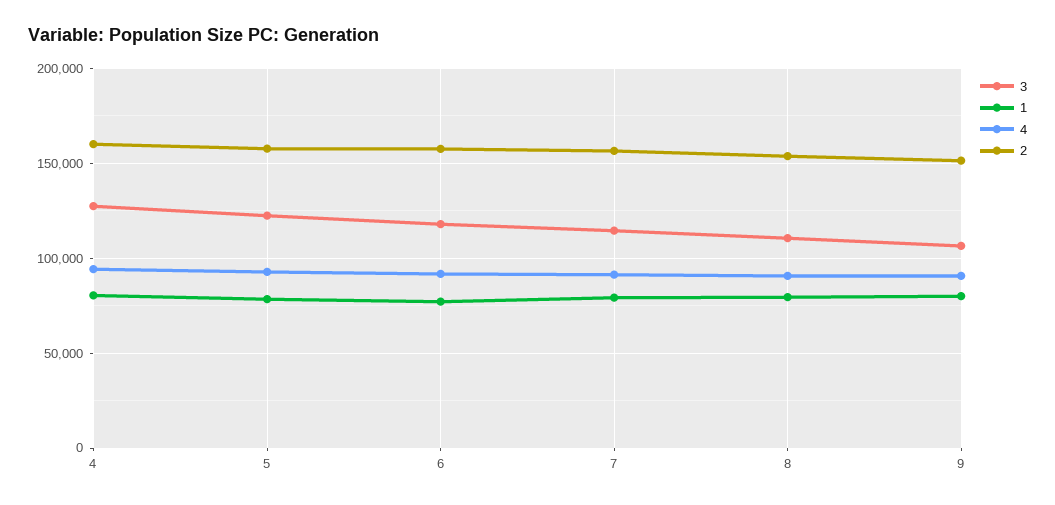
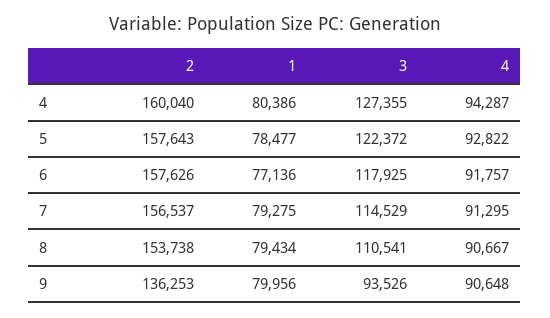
  {
    "3": {
      "4": 127355,
      "5": 122372,
      "6": 117925,
      "7": 114529,
      "8": 110541,
-     "9": 105000
+     "9": 93526
    },
    "1": {
      "4": 80386,
      "5": 78477,
      "6": 77136,
      "7": 79275,
      "8": 79434,
      "9": 79956
    },
    "4": {
      "4": 94287,
      "5": 92822,
      "6": 91757,
      "7": 91295,
      "8": 90667,
      "9": 90648
    },
    "2": {
      "4": 160040,
      "5": 157643,
      "6": 157626,
      "7": 156537,
      "8": 153738,
-     "9": 150000
+     "9": 136253
    }
  }

